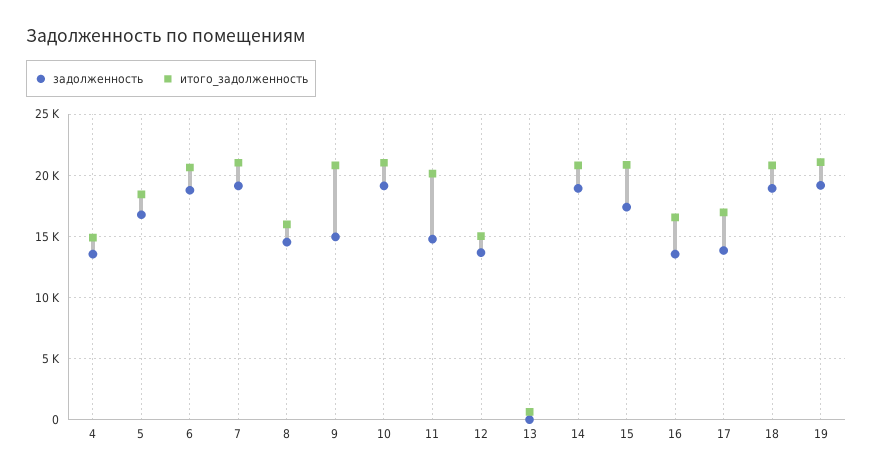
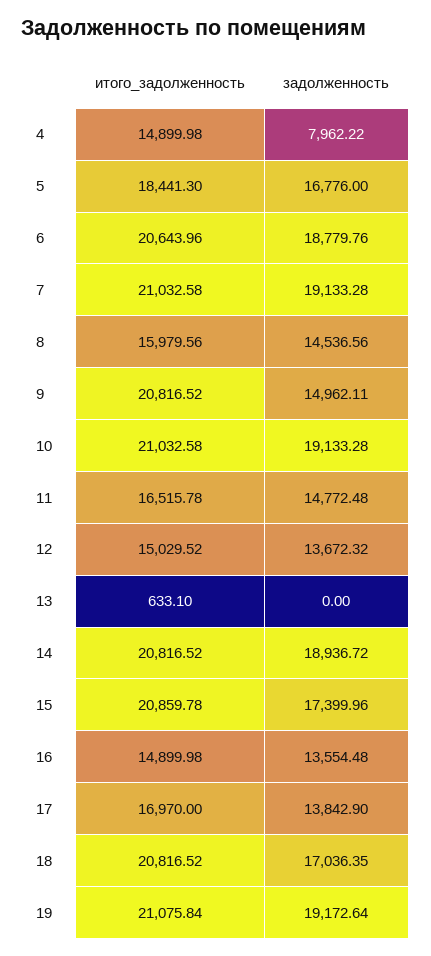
  {
    "задолженность": {
-     "4": 13500,
+     "4": 7962.22,
      "5": 16776,
      "6": 18779.76,
      "7": 19133.28,
      "8": 14536.56,
      "9": 14962.11,
      "10": 19133.28,
      "11": 14772.48,
      "12": 13672.32,
      "13": 0,
      "14": 18936.72,
      "15": 17399.96,
      "16": 13554.48,
      "17": 13842.9,
-     "18": 19000,
+     "18": 17036.35,
      "19": 19172.64
    },
    "итого_задолженность": {
      "4": 14899.98,
      "5": 18441.3,
      "6": 20643.96,
      "7": 21032.58,
      "8": 15979.56,
      "9": 20816.52,
      "10": 21032.58,
-     "11": 20000,
+     "11": 16515.78,
      "12": 15029.52,
      "13": 633.1,
      "14": 20816.52,
      "15": 20859.78,
-     "16": 16500,
+     "16": 14899.98,
      "17": 16970,
      "18": 20816.52,
      "19": 21075.84
    }
  }

